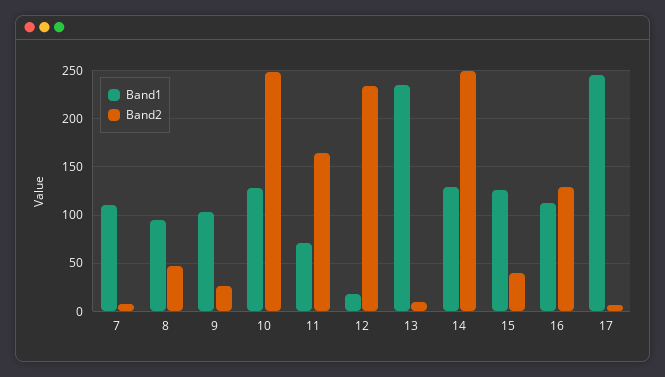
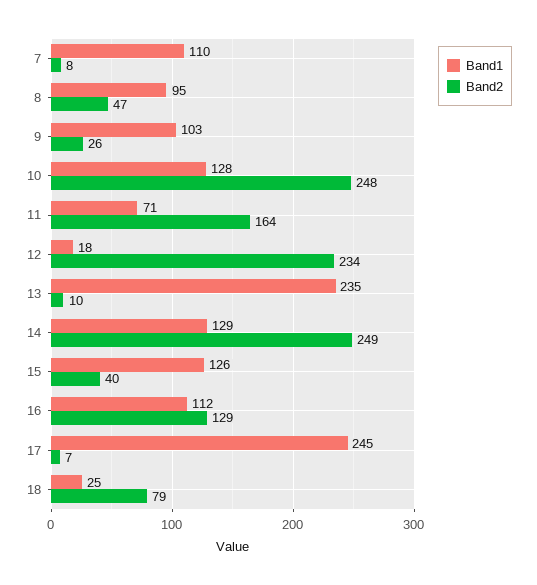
  {
    "Band1": {
      "7": 110,
      "8": 95,
      "9": 103,
      "10": 128,
      "11": 71,
      "12": 18,
      "13": 235,
      "14": 129,
      "15": 126,
      "16": 112,
-     "17": 245
+     "17": 245,
+     "18": 25
    },
    "Band2": {
      "7": 8,
      "8": 47,
      "9": 26,
      "10": 248,
      "11": 164,
      "12": 234,
      "13": 10,
      "14": 249,
      "15": 40,
      "16": 129,
-     "17": 7
+     "17": 7,
+     "18": 79
    }
  }

